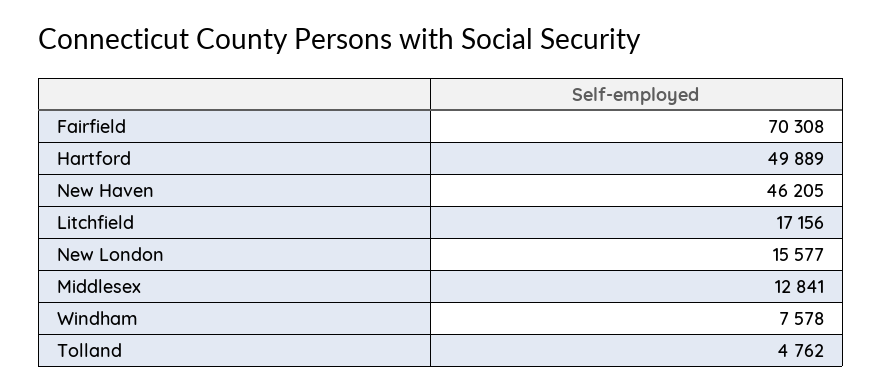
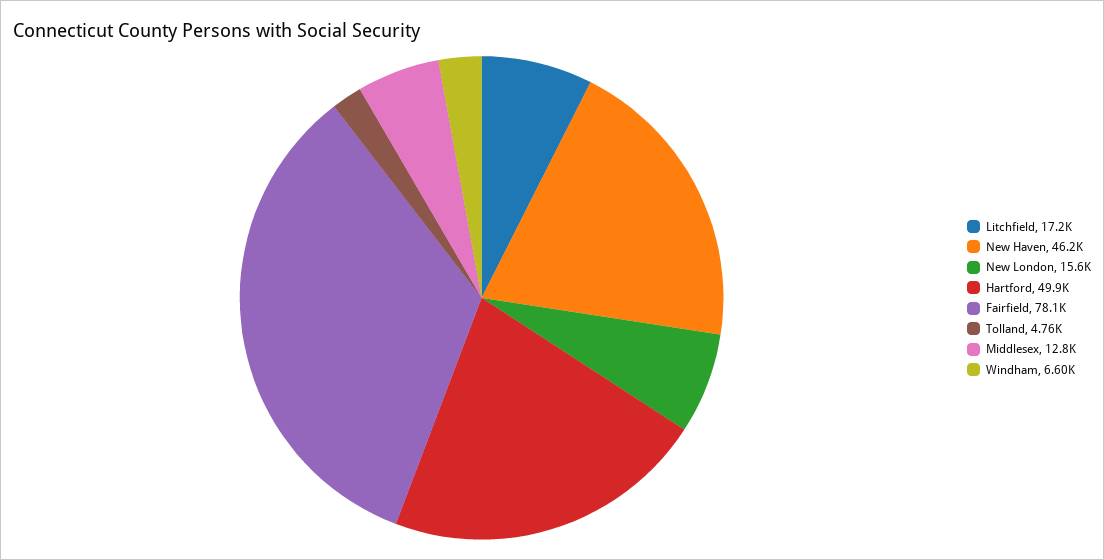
  {
-   "Fairfield": 70308,
+   "Fairfield": 78100,
    "Hartford": 49889,
    "New Haven": 46205,
    "Litchfield": 17156,
    "New London": 15577,
    "Middlesex": 12841,
-   "Windham": 7578,
+   "Windham": 6600,
    "Tolland": 4762
  }

